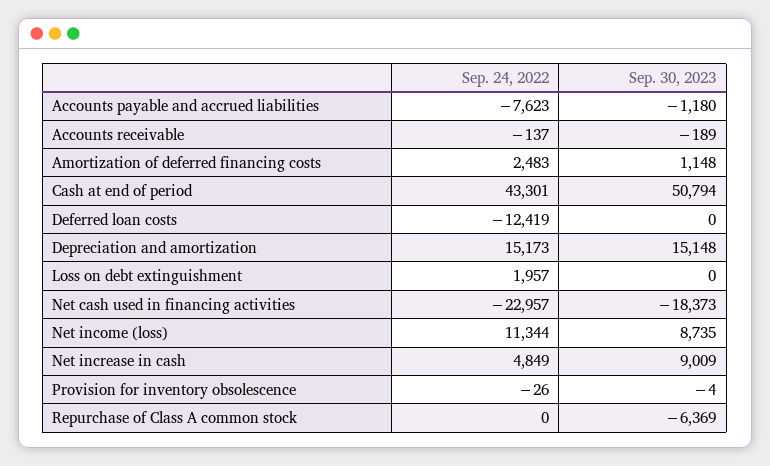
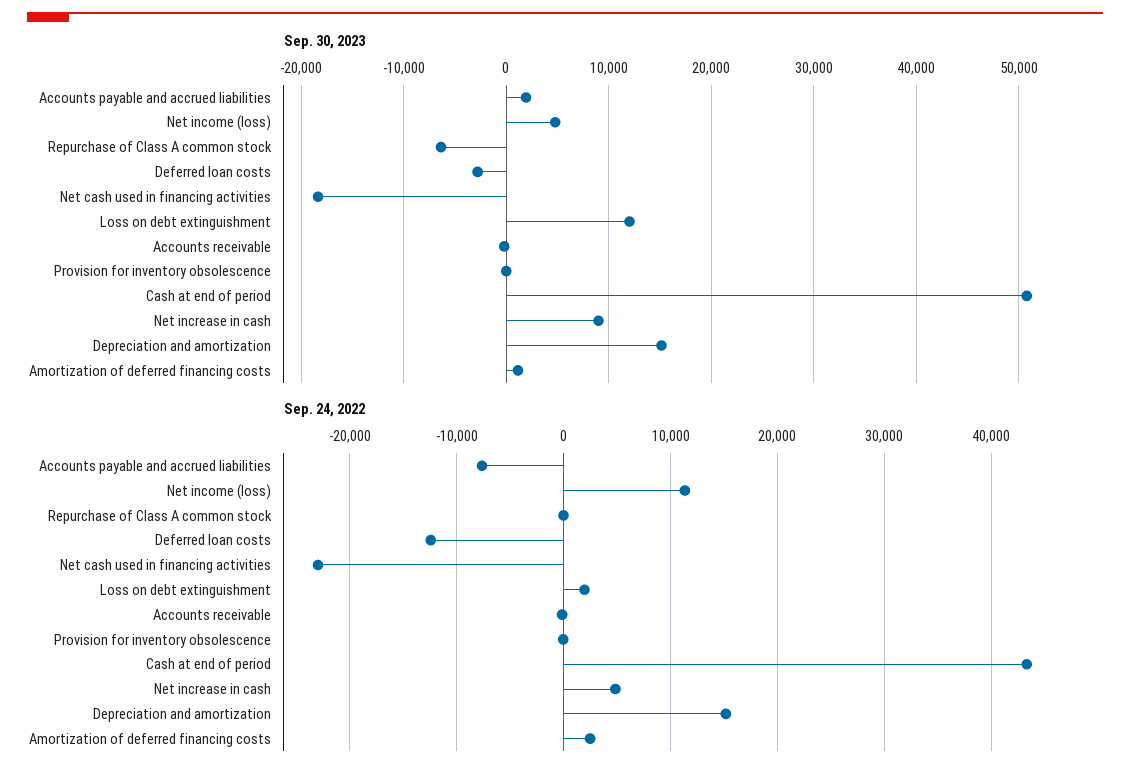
  {
    "Sep. 24, 2022": {
      "Accounts payable and accrued liabilities": -7623,
      "Accounts receivable": -137,
      "Amortization of deferred financing costs": 2483,
      "Cash at end of period": 43301,
      "Deferred loan costs": -12419,
      "Depreciation and amortization": 15173,
      "Loss on debt extinguishment": 1957,
      "Net cash used in financing activities": -22957,
      "Net income (loss)": 11344,
      "Net increase in cash": 4849,
      "Provision for inventory obsolescence": -26,
      "Repurchase of Class A common stock": 0
    },
    "Sep. 30, 2023": {
-     "Accounts payable and accrued liabilities": -1180,
+     "Accounts payable and accrued liabilities": 2000,
      "Accounts receivable": -189,
      "Amortization of deferred financing costs": 1148,
      "Cash at end of period": 50794,
-     "Deferred loan costs": 0,
+     "Deferred loan costs": -3000,
      "Depreciation and amortization": 15148,
-     "Loss on debt extinguishment": 0,
+     "Loss on debt extinguishment": 12000,
      "Net cash used in financing activities": -18373,
-     "Net income (loss)": 8735,
+     "Net income (loss)": 5000,
      "Net increase in cash": 9009,
      "Provision for inventory obsolescence": -4,
      "Repurchase of Class A common stock": -6369
    }
  }

